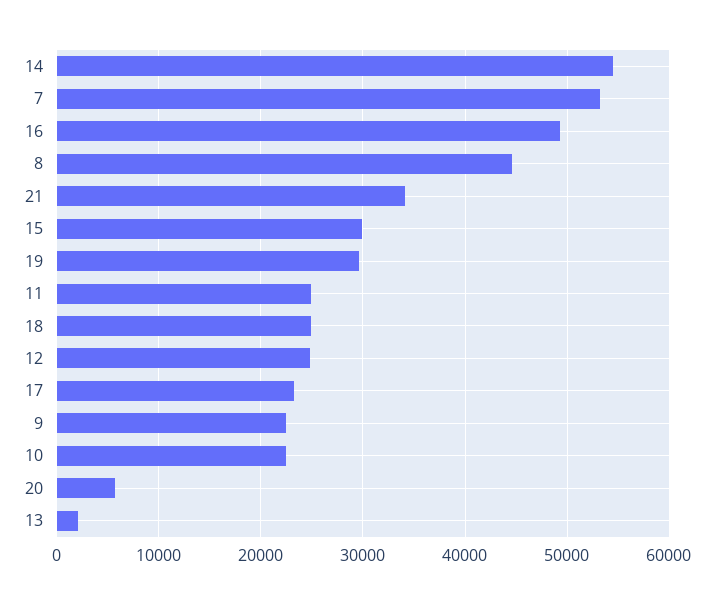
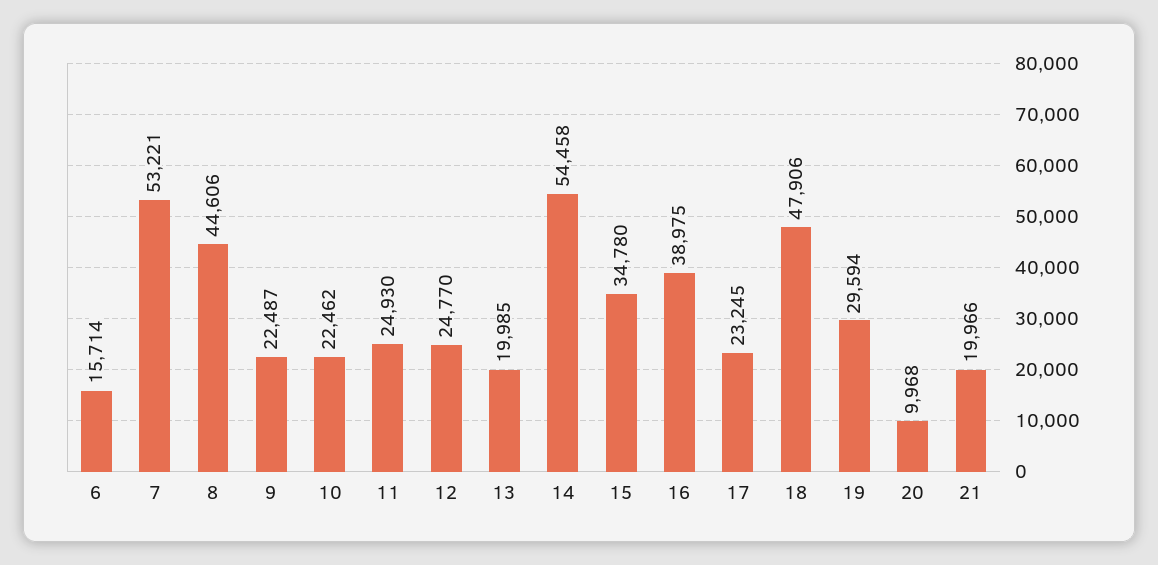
  {
    "14": 54458,
    "7": 53221,
-   "16": 49000,
+   "16": 38975,
    "8": 44606,
-   "21": 34000,
+   "21": 19966,
-   "15": 30000,
+   "15": 34780,
    "19": 29594,
    "11": 24930,
-   "18": 25000,
+   "18": 47906,
    "12": 24770,
    "17": 23245,
    "9": 22487,
    "10": 22462,
-   "20": 6000,
+   "20": 9968,
-   "13": 2000
+   "13": 19985,
+   "6": 15714
  }

